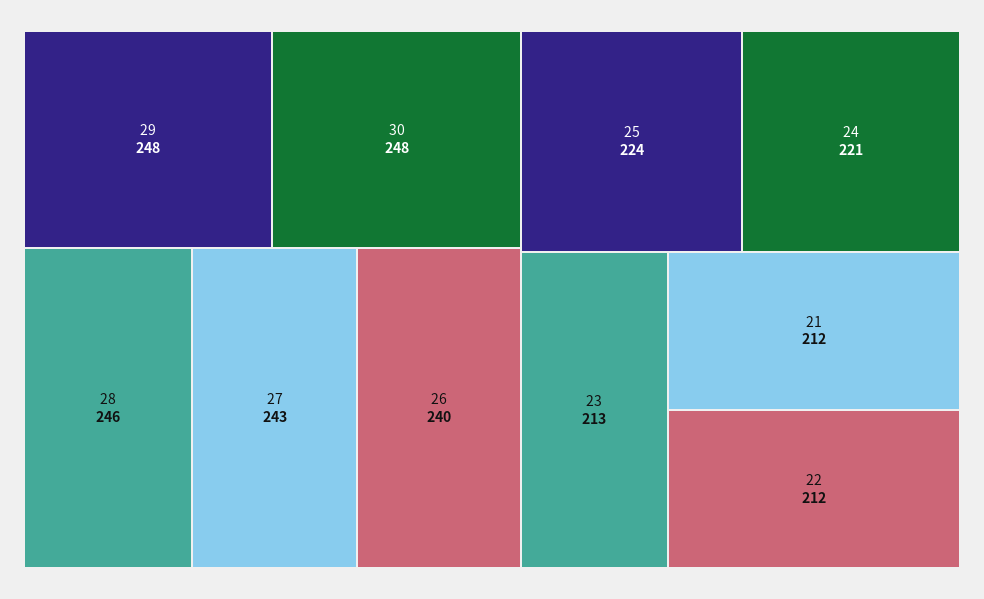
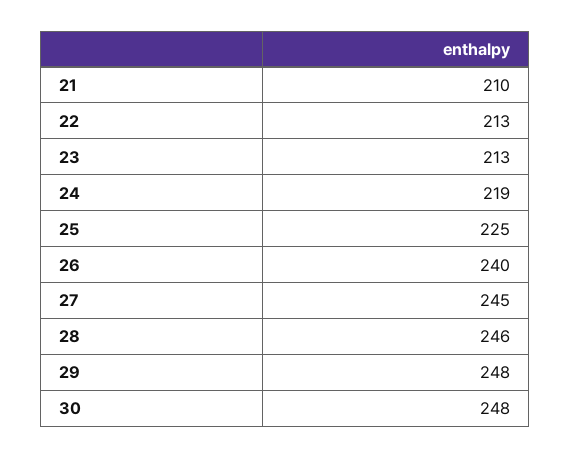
  {
    "29": 248,
    "30": 248,
    "28": 246,
-   "27": 243,
+   "27": 245,
    "26": 240,
-   "25": 224,
+   "25": 225,
-   "24": 221,
+   "24": 219,
    "23": 213,
-   "21": 212,
+   "21": 210,
-   "22": 212
+   "22": 213
  }

